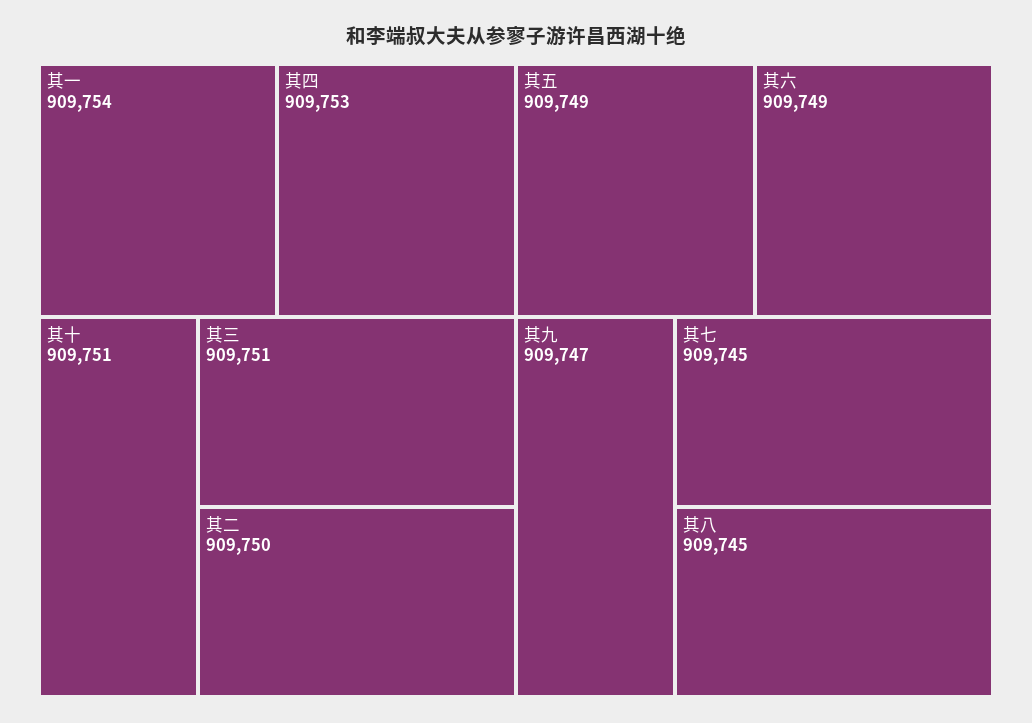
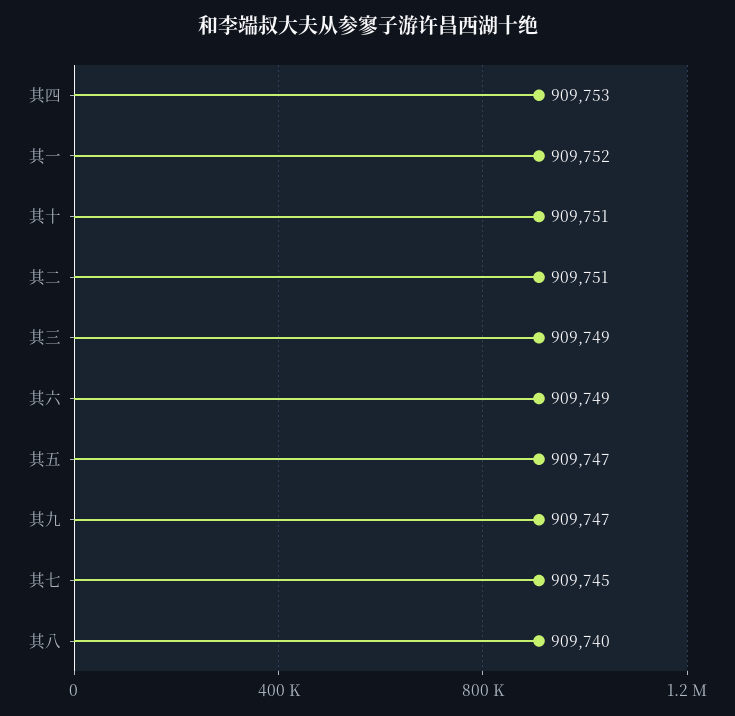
  {
-   "其一": 909754,
+   "其一": 909752,
    "其四": 909753,
    "其十": 909751,
-   "其三": 909751,
+   "其三": 909749,
-   "其二": 909750,
+   "其二": 909751,
-   "其五": 909749,
+   "其五": 909747,
    "其六": 909749,
    "其九": 909747,
    "其七": 909745,
-   "其八": 909745
+   "其八": 909740
  }

